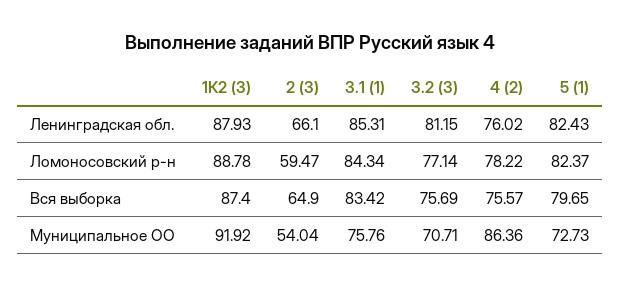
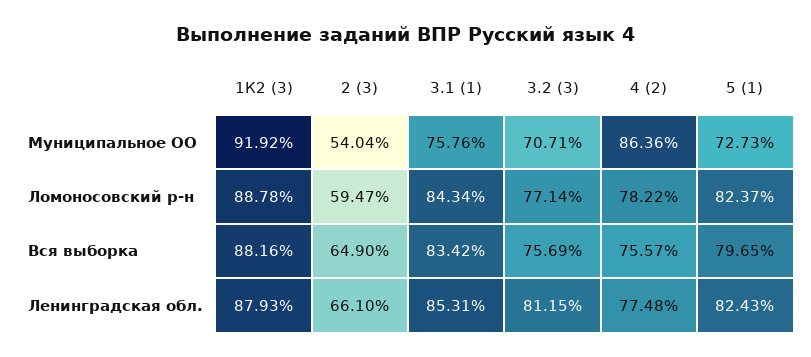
  {
    "1К2 (3)": {
      "Ленинградская обл.": 87.93,
      "Ломоносовский р-н": 88.78,
-     "Вся выборка": 87.4,
+     "Вся выборка": 88.16,
      "Муниципальное ОО": 91.92
    },
    "2 (3)": {
      "Ленинградская обл.": 66.1,
      "Ломоносовский р-н": 59.47,
      "Вся выборка": 64.9,
      "Муниципальное ОО": 54.04
    },
    "3.1 (1)": {
      "Ленинградская обл.": 85.31,
      "Ломоносовский р-н": 84.34,
      "Вся выборка": 83.42,
      "Муниципальное ОО": 75.76
    },
    "3.2 (3)": {
      "Ленинградская обл.": 81.15,
      "Ломоносовский р-н": 77.14,
      "Вся выборка": 75.69,
      "Муниципальное ОО": 70.71
    },
    "4 (2)": {
-     "Ленинградская обл.": 76.02,
+     "Ленинградская обл.": 77.48,
      "Ломоносовский р-н": 78.22,
      "Вся выборка": 75.57,
      "Муниципальное ОО": 86.36
    },
    "5 (1)": {
      "Ленинградская обл.": 82.43,
      "Ломоносовский р-н": 82.37,
      "Вся выборка": 79.65,
      "Муниципальное ОО": 72.73
    }
  }

